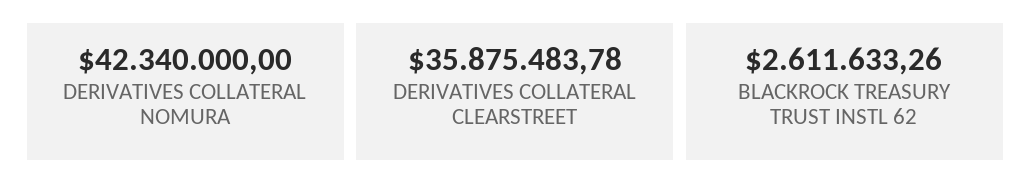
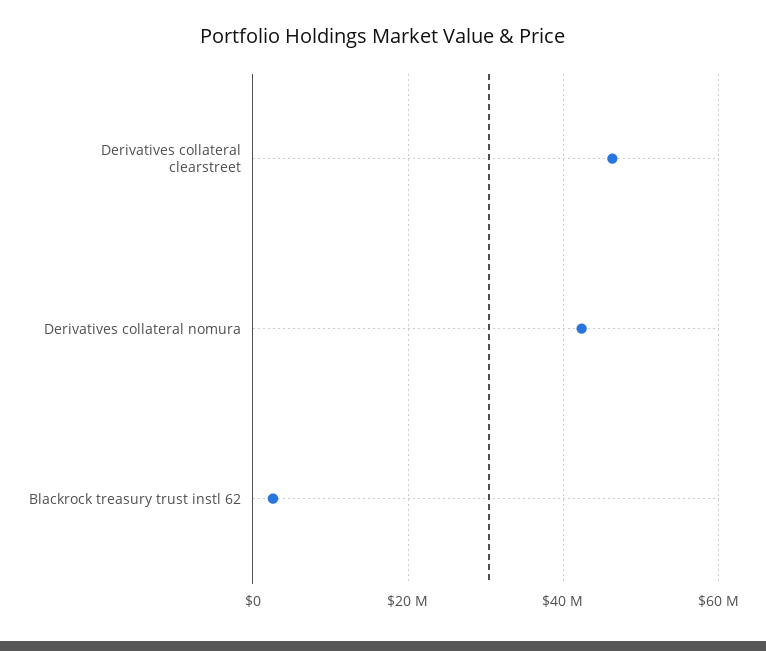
  {
    "DERIVATIVES COLLATERAL NOMURA": 42340000,
-   "DERIVATIVES COLLATERAL CLEARSTREET": 35875483.78,
+   "DERIVATIVES COLLATERAL CLEARSTREET": 46000000,
    "BLACKROCK TREASURY TRUST INSTL 62": 2611633.26
  }

